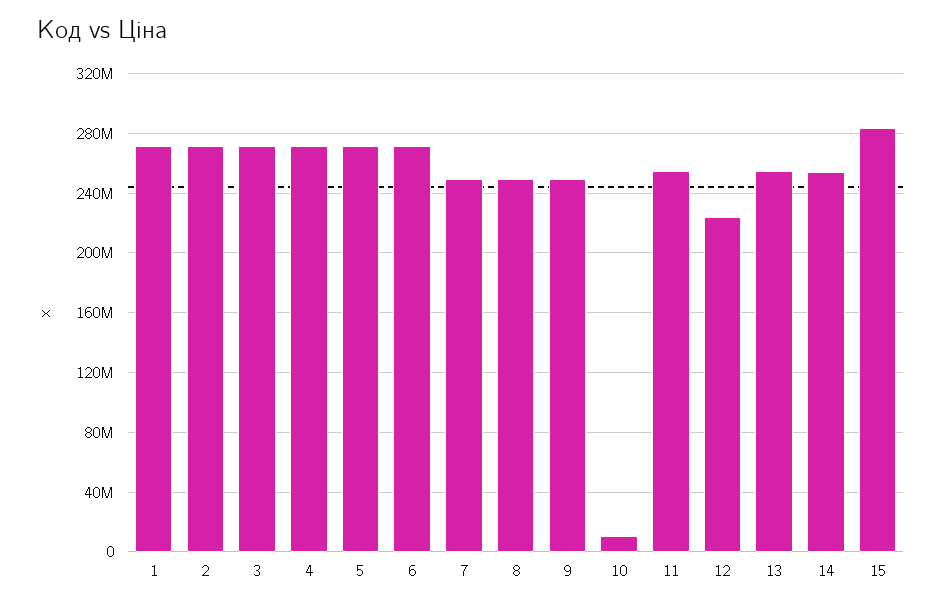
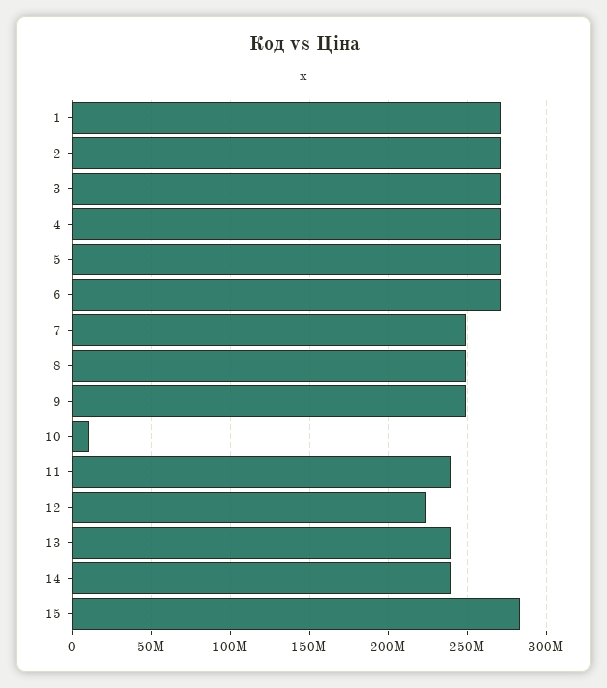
  {
    "1": 270000000,
    "2": 270000000,
    "3": 270000000,
    "4": 270000000,
    "5": 270000000,
    "6": 270000000,
    "7": 250000000,
    "8": 250000000,
    "9": 250000000,
    "10": 10000000,
-   "11": 255000000,
+   "11": 240000000,
    "12": 225000000,
-   "13": 255000000,
+   "13": 240000000,
-   "14": 255000000,
+   "14": 240000000,
    "15": 285000000
  }

